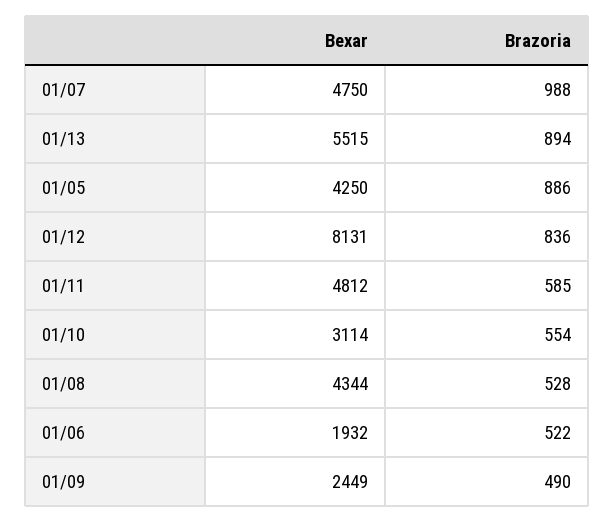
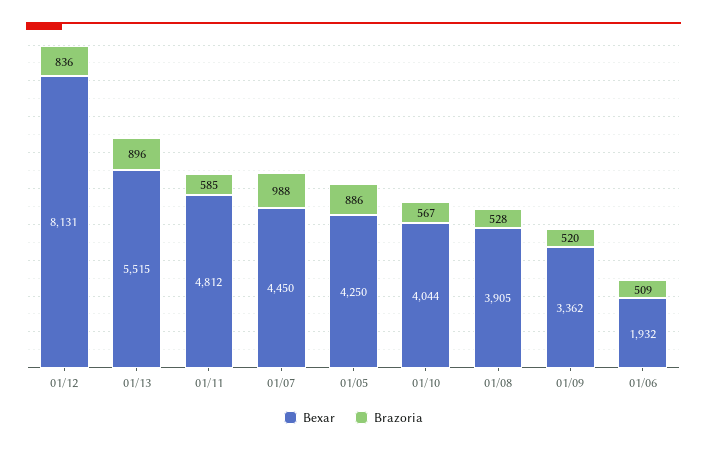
  {
    "Bexar": {
-     "01/07": 4750,
+     "01/07": 4450,
      "01/13": 5515,
      "01/05": 4250,
      "01/12": 8131,
      "01/11": 4812,
-     "01/10": 3114,
+     "01/10": 4044,
-     "01/08": 4344,
+     "01/08": 3905,
      "01/06": 1932,
-     "01/09": 2449
+     "01/09": 3362
    },
    "Brazoria": {
      "01/07": 988,
-     "01/13": 894,
+     "01/13": 896,
      "01/05": 886,
      "01/12": 836,
      "01/11": 585,
-     "01/10": 554,
+     "01/10": 567,
      "01/08": 528,
-     "01/06": 522,
+     "01/06": 509,
-     "01/09": 490
+     "01/09": 520
    }
  }

